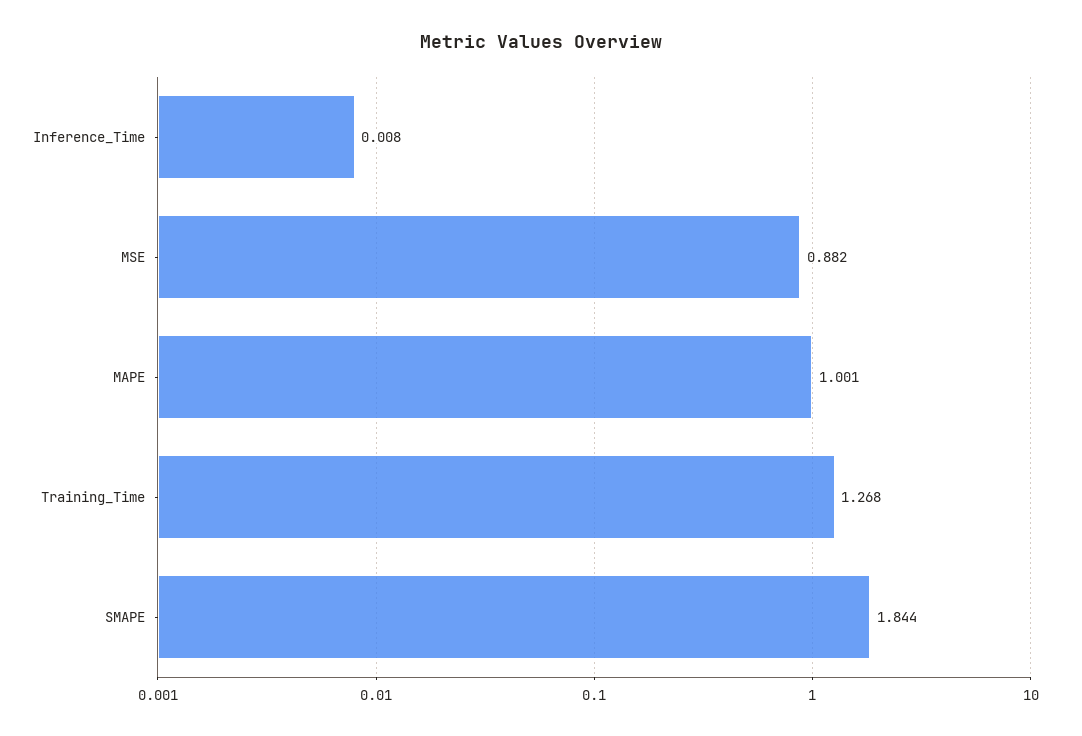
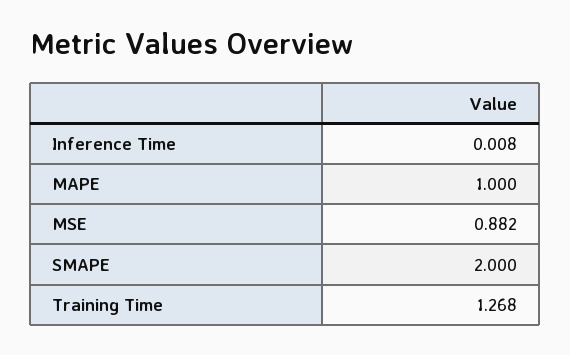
  {
    "Inference_Time": 0.008,
    "MSE": 0.882,
-   "MAPE": 1.001,
+   "MAPE": 1,
    "Training_Time": 1.268,
-   "SMAPE": 1.844
+   "SMAPE": 2
  }

